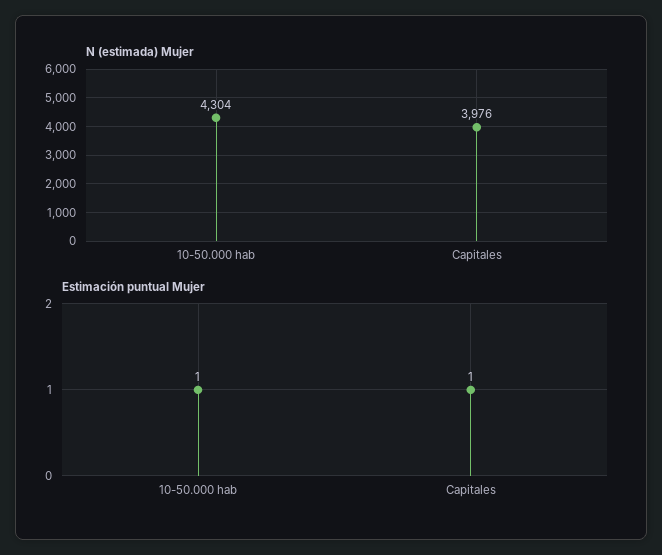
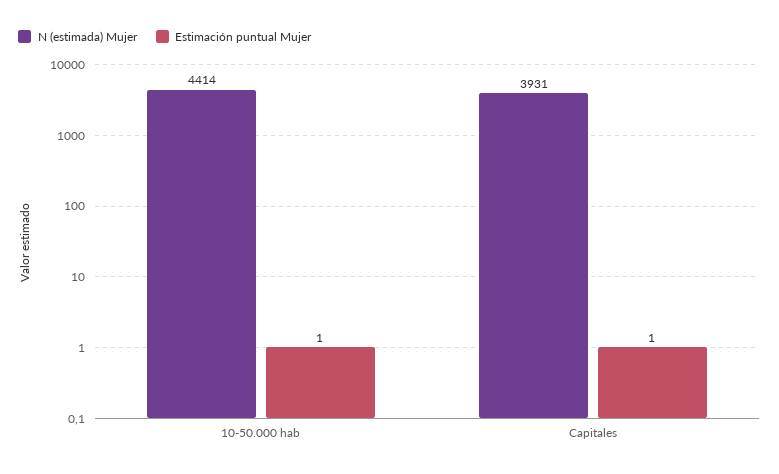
  {
    "N (estimada) Mujer": {
-     "10-50.000 hab": 4304,
+     "10-50.000 hab": 4414,
-     "Capitales": 3976
+     "Capitales": 3931
    },
    "Estimación puntual Mujer": {
      "10-50.000 hab": 1,
      "Capitales": 1
    }
  }

